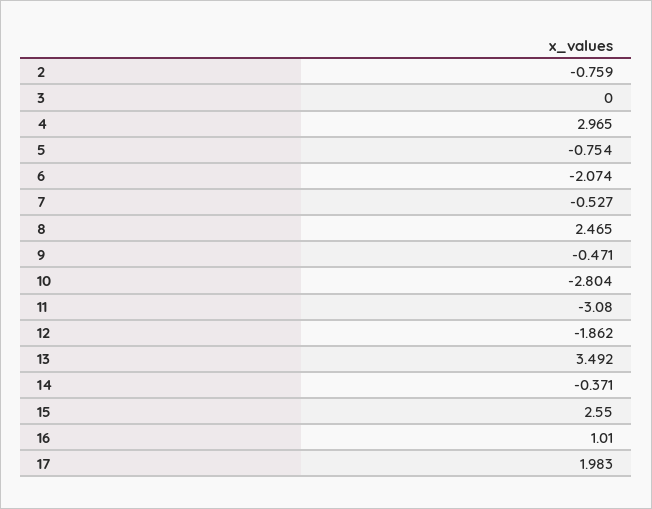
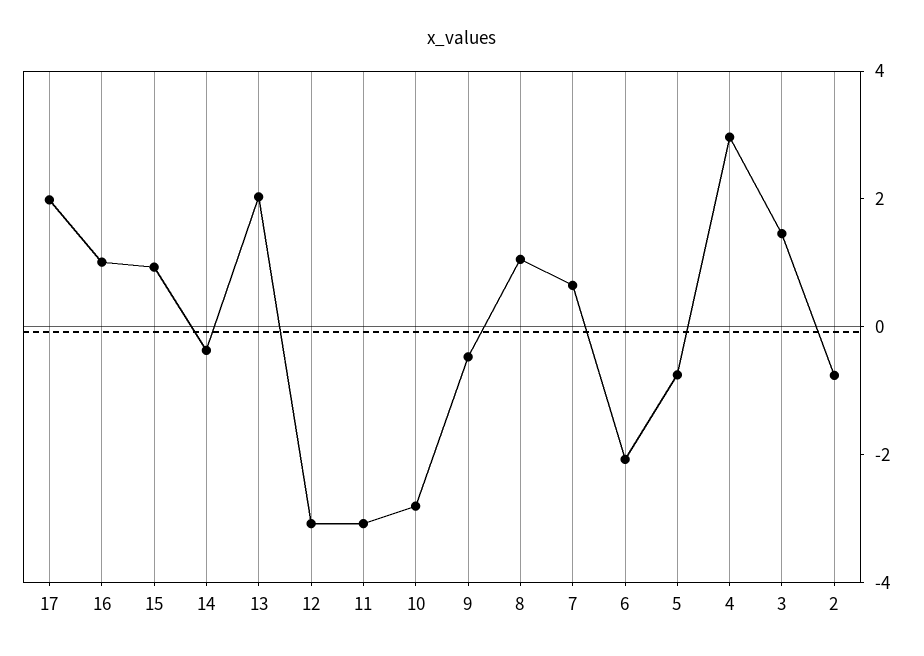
  {
    "2": -0.759,
-   "3": 0,
+   "3": 1.5,
    "4": 2.965,
    "5": -0.754,
    "6": -2.074,
-   "7": -0.527,
+   "7": 0.5,
-   "8": 2.465,
+   "8": 1,
    "9": -0.471,
    "10": -2.804,
    "11": -3.08,
-   "12": -1.862,
+   "12": -3,
-   "13": 3.492,
+   "13": 2,
    "14": -0.371,
-   "15": 2.55,
+   "15": 1,
    "16": 1.01,
    "17": 1.983
  }

